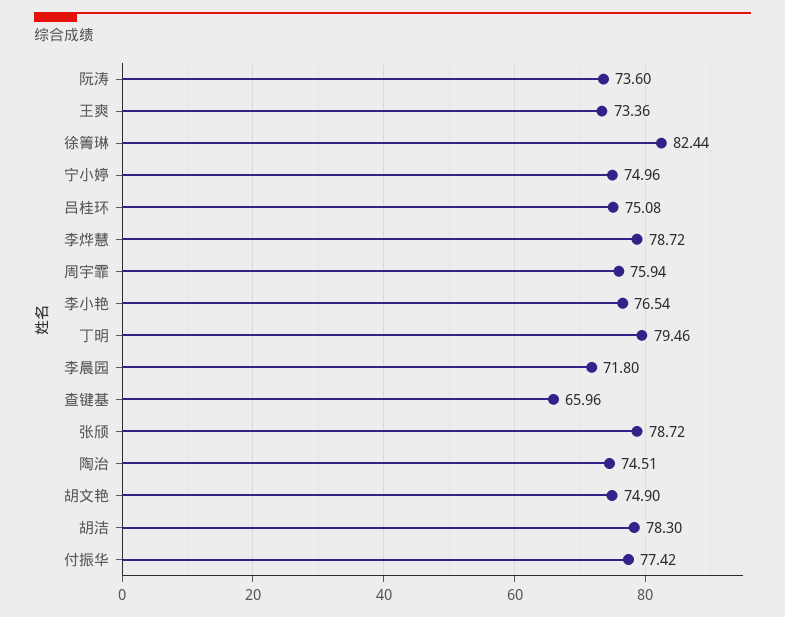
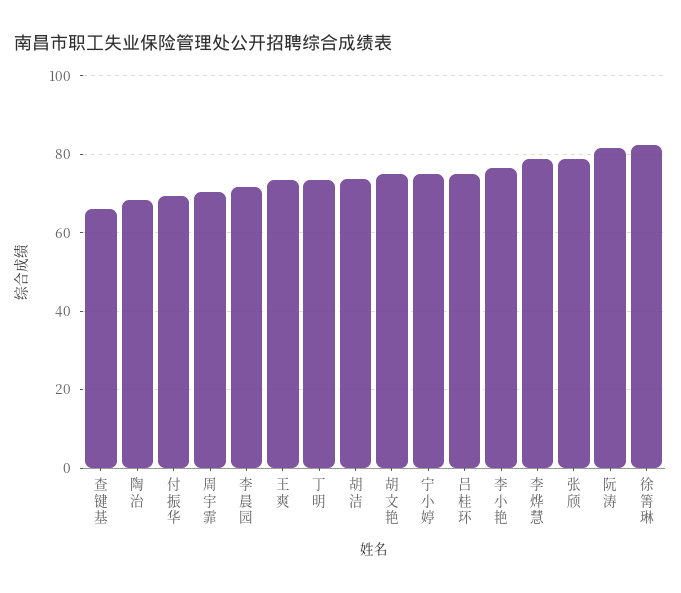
  {
-   "阮涛": 73.6,
+   "阮涛": 82,
    "王爽": 73.36,
    "徐箐琳": 82.44,
    "宁小婷": 74.96,
    "吕桂环": 75.08,
    "李烨慧": 78.72,
-   "周宇霏": 75.94,
+   "周宇霏": 70,
    "李小艳": 76.54,
-   "丁明": 79.46,
+   "丁明": 74,
    "李晨园": 71.8,
    "查键基": 65.96,
    "张颀": 78.72,
-   "陶治": 74.51,
+   "陶治": 68,
    "胡文艳": 74.9,
-   "胡洁": 78.3,
+   "胡洁": 74,
-   "付振华": 77.42
+   "付振华": 70
  }

